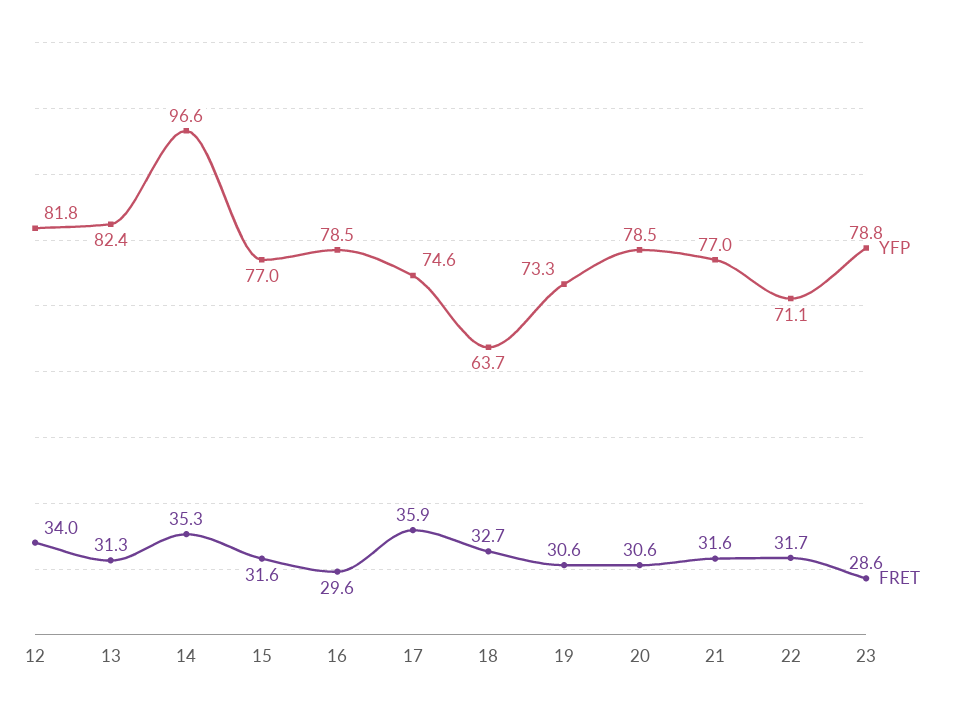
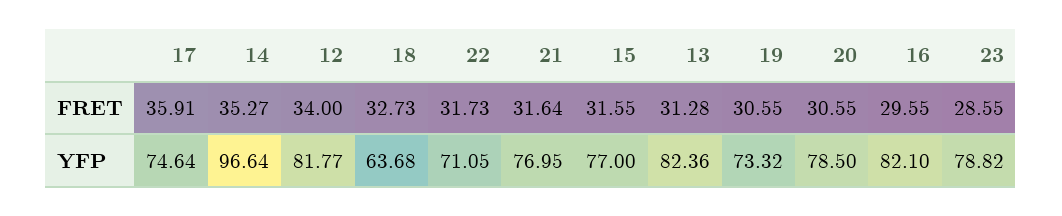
  {
    "YFP": {
      "12": 81.77,
      "13": 82.36,
      "14": 96.64,
      "15": 77,
-     "16": 78.5,
+     "16": 82.1,
      "17": 74.64,
      "18": 63.68,
      "19": 73.32,
      "20": 78.5,
      "21": 76.95,
      "22": 71.05,
      "23": 78.82
    },
    "FRET": {
      "12": 34,
      "13": 31.28,
      "14": 35.27,
      "15": 31.55,
      "16": 29.55,
      "17": 35.91,
      "18": 32.73,
      "19": 30.55,
      "20": 30.55,
      "21": 31.64,
      "22": 31.73,
      "23": 28.55
    }
  }

